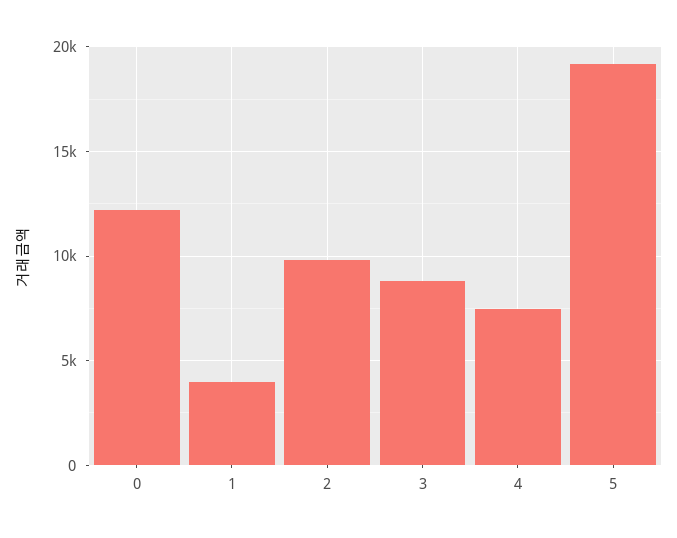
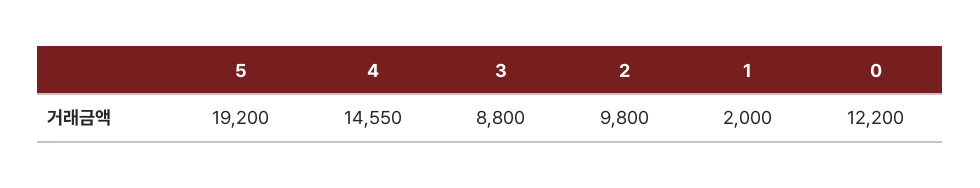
  {
    "0": 12200,
-   "1": 4000,
+   "1": 2000,
    "2": 9800,
    "3": 8800,
-   "4": 7500,
+   "4": 14550,
    "5": 19200
  }

